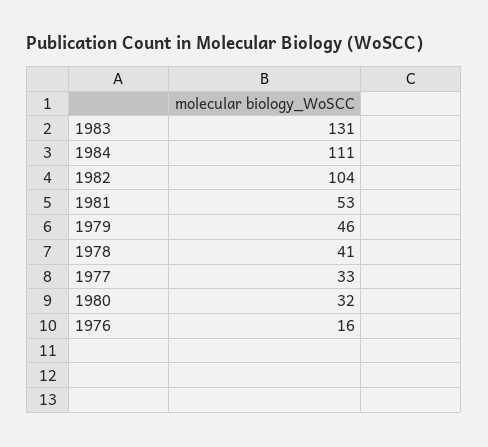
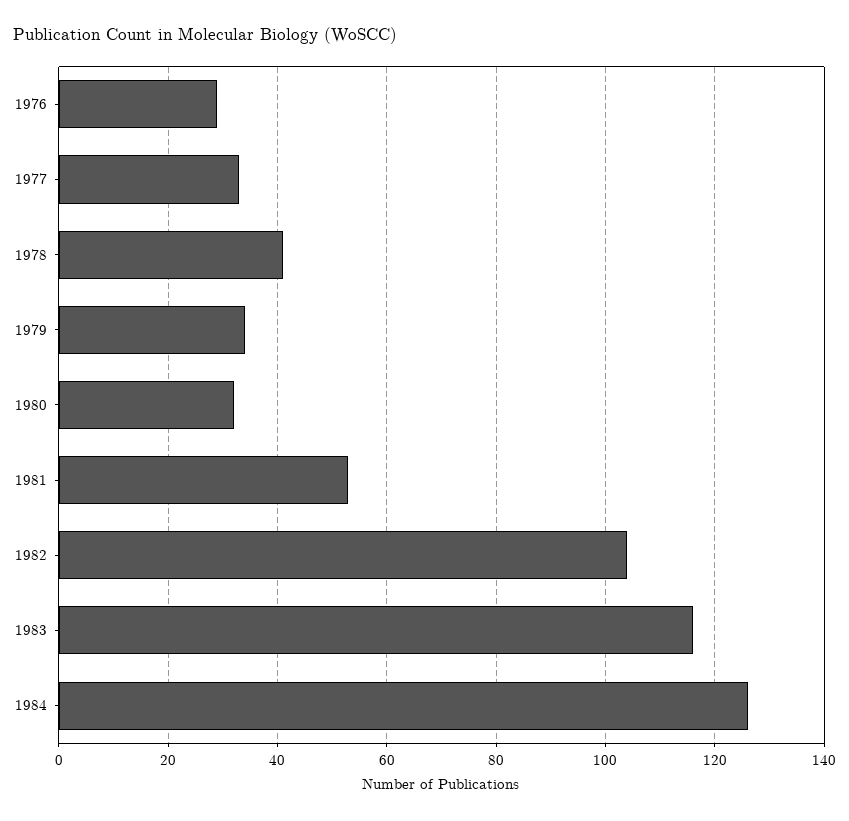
  {
-   "1983": 131,
+   "1983": 115,
-   "1984": 111,
+   "1984": 125,
    "1982": 104,
    "1981": 53,
-   "1979": 46,
+   "1979": 35,
    "1978": 41,
    "1977": 33,
    "1980": 32,
-   "1976": 16
+   "1976": 30
  }

